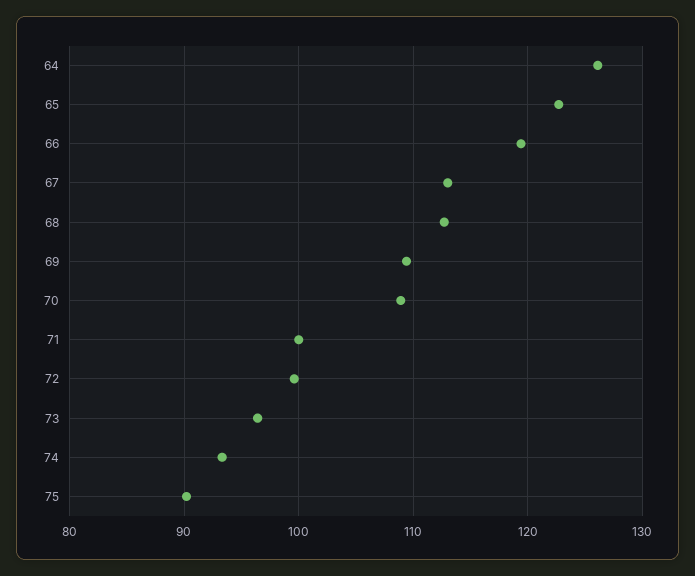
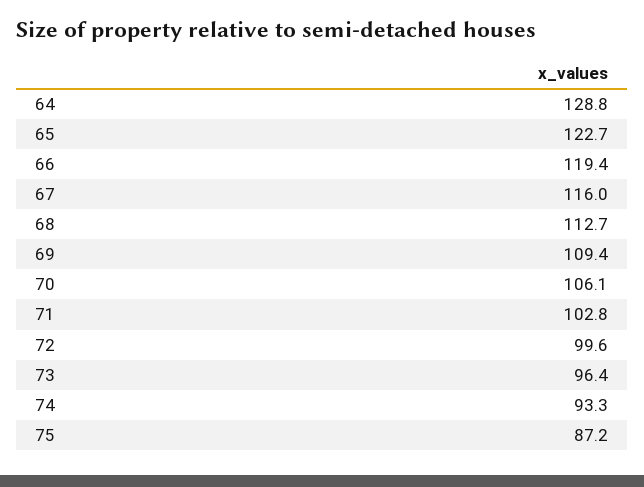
  {
-   "64": 126,
+   "64": 128.8,
    "65": 122.7,
    "66": 119.4,
-   "67": 113,
+   "67": 116,
    "68": 112.7,
    "69": 109.4,
-   "70": 109,
+   "70": 106.1,
-   "71": 100,
+   "71": 102.8,
    "72": 99.6,
    "73": 96.4,
    "74": 93.3,
-   "75": 90
+   "75": 87.2
  }

